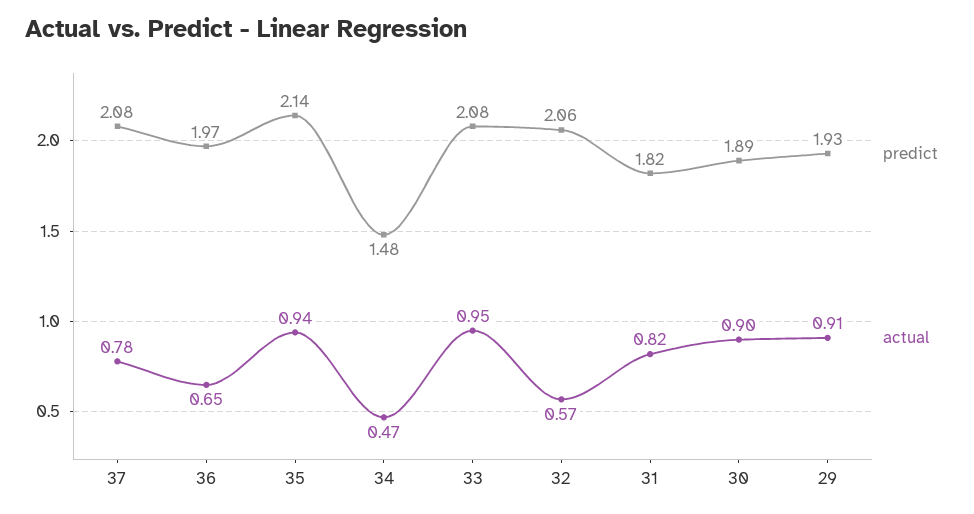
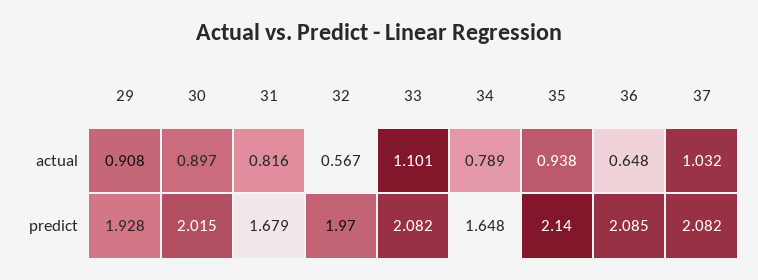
  {
    "predict": {
      "37": 2.082,
-     "36": 1.97,
+     "36": 2.085,
      "35": 2.14,
-     "34": 1.48,
+     "34": 1.648,
      "33": 2.082,
-     "32": 2.06,
+     "32": 1.97,
-     "31": 1.82,
+     "31": 1.679,
-     "30": 1.89,
+     "30": 2.015,
      "29": 1.928
    },
    "actual": {
-     "37": 0.78,
+     "37": 1.032,
      "36": 0.648,
      "35": 0.938,
-     "34": 0.47,
+     "34": 0.789,
-     "33": 0.95,
+     "33": 1.101,
      "32": 0.567,
      "31": 0.816,
      "30": 0.897,
      "29": 0.908
    }
  }

